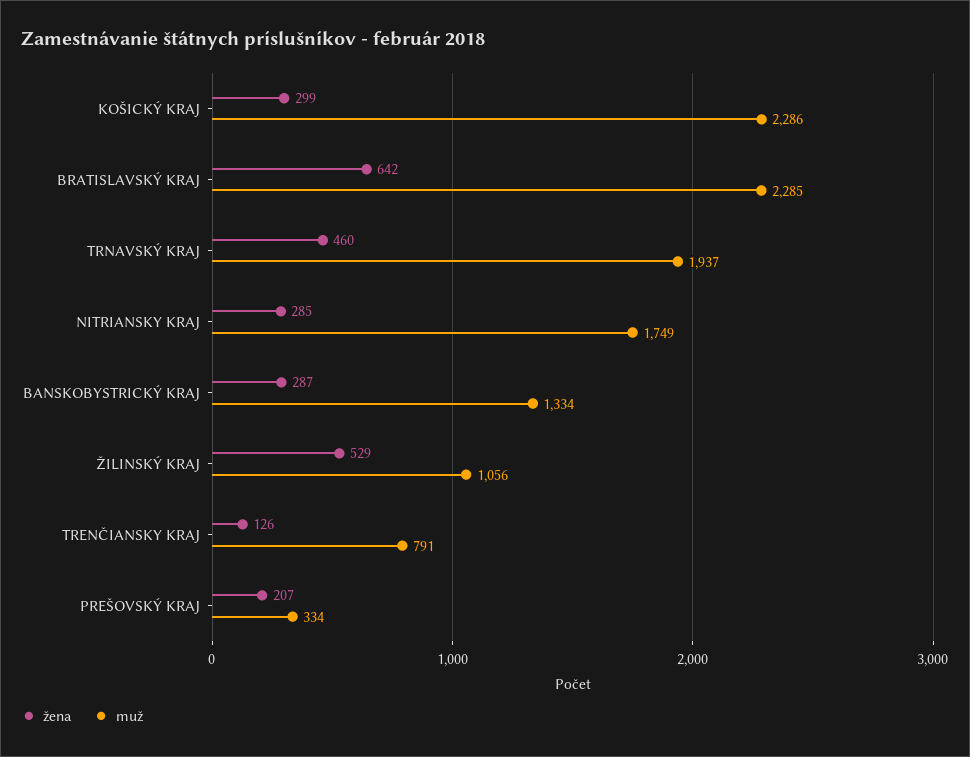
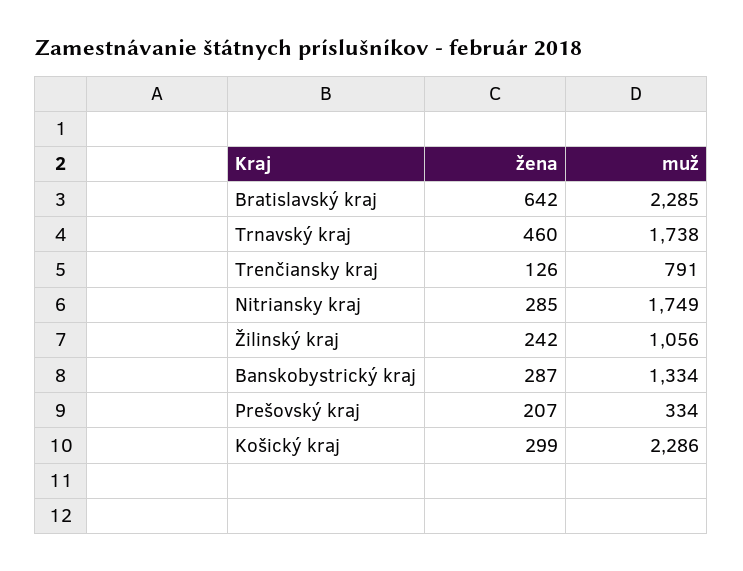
  {
    "žena": {
      "KOŠICKÝ KRAJ": 299,
      "BRATISLAVSKÝ KRAJ": 642,
      "TRNAVSKÝ KRAJ": 460,
      "NITRIANSKY KRAJ": 285,
      "BANSKOBYSTRICKÝ KRAJ": 287,
-     "ŽILINSKÝ KRAJ": 529,
+     "ŽILINSKÝ KRAJ": 242,
      "TRENČIANSKY KRAJ": 126,
      "PREŠOVSKÝ KRAJ": 207
    },
    "muž": {
      "KOŠICKÝ KRAJ": 2286,
      "BRATISLAVSKÝ KRAJ": 2285,
-     "TRNAVSKÝ KRAJ": 1937,
+     "TRNAVSKÝ KRAJ": 1738,
      "NITRIANSKY KRAJ": 1749,
      "BANSKOBYSTRICKÝ KRAJ": 1334,
      "ŽILINSKÝ KRAJ": 1056,
      "TRENČIANSKY KRAJ": 791,
      "PREŠOVSKÝ KRAJ": 334
    }
  }

